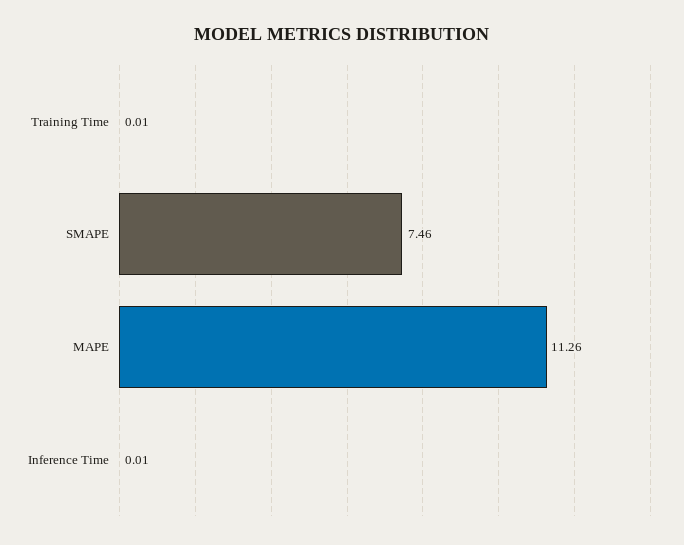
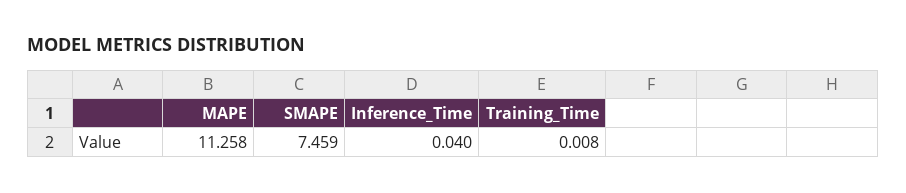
  {
    "Training Time": 0.008,
    "SMAPE": 7.459,
    "MAPE": 11.258,
-   "Inference Time": 0.01
+   "Inference Time": 0.04
  }

